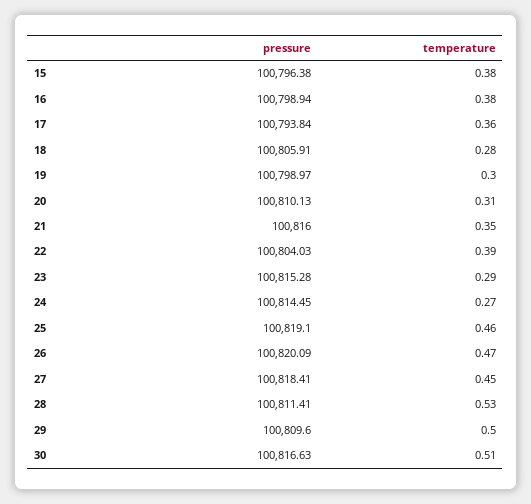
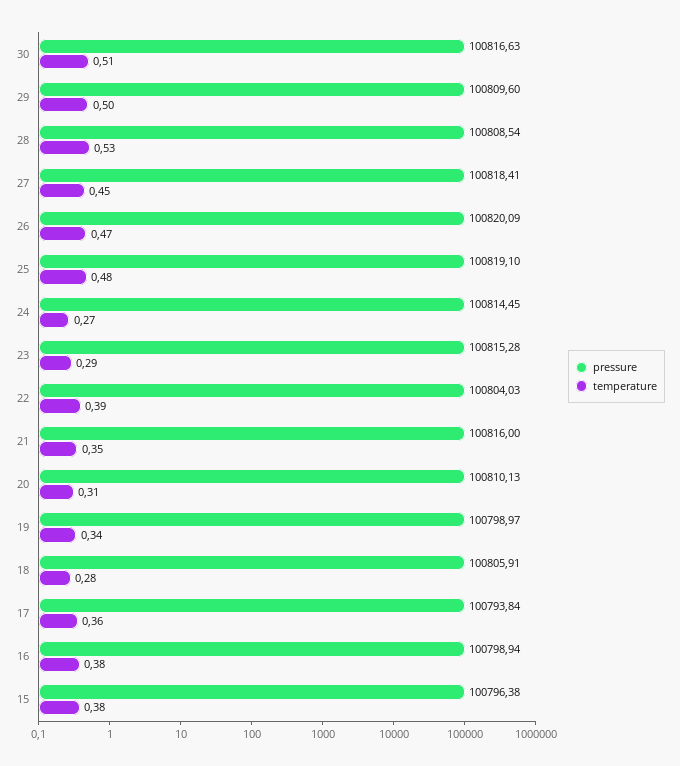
  {
    "pressure": {
      "15": 100796.38,
      "16": 100798.94,
      "17": 100793.84,
      "18": 100805.91,
      "19": 100798.97,
      "20": 100810.13,
      "21": 100816,
      "22": 100804.03,
      "23": 100815.28,
      "24": 100814.45,
      "25": 100819.1,
      "26": 100820.09,
      "27": 100818.41,
-     "28": 100811.41,
+     "28": 100808.54,
      "29": 100809.6,
      "30": 100816.63
    },
    "temperature": {
      "15": 0.38,
      "16": 0.38,
      "17": 0.36,
      "18": 0.28,
-     "19": 0.3,
+     "19": 0.34,
      "20": 0.31,
      "21": 0.35,
      "22": 0.39,
      "23": 0.29,
      "24": 0.27,
-     "25": 0.46,
+     "25": 0.48,
      "26": 0.47,
      "27": 0.45,
      "28": 0.53,
      "29": 0.5,
      "30": 0.51
    }
  }

